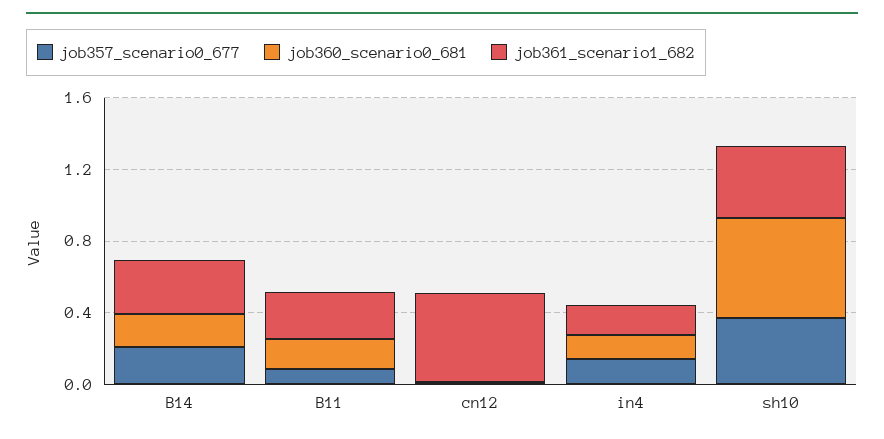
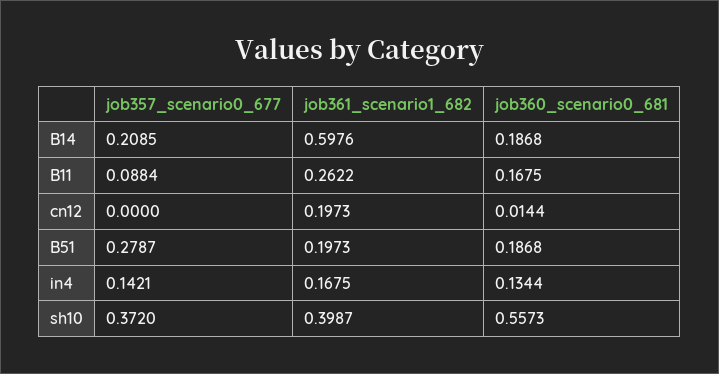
  {
    "job357_scenario0_677": {
      "B14": 0.2085,
      "B11": 0.0884,
      "cn12": 0,
      "in4": 0.1421,
-     "sh10": 0.372
+     "sh10": 0.372,
+     "B51": 0.2787
    },
    "job360_scenario0_681": {
      "B14": 0.1868,
      "B11": 0.1675,
      "cn12": 0.0144,
      "in4": 0.1344,
-     "sh10": 0.5573
+     "sh10": 0.5573,
+     "B51": 0.1868
    },
    "job361_scenario1_682": {
-     "B14": 0.3,
+     "B14": 0.5976,
      "B11": 0.2622,
-     "cn12": 0.5,
+     "cn12": 0.1973,
      "in4": 0.1675,
-     "sh10": 0.3987
+     "sh10": 0.3987,
+     "B51": 0.1973
    }
  }

